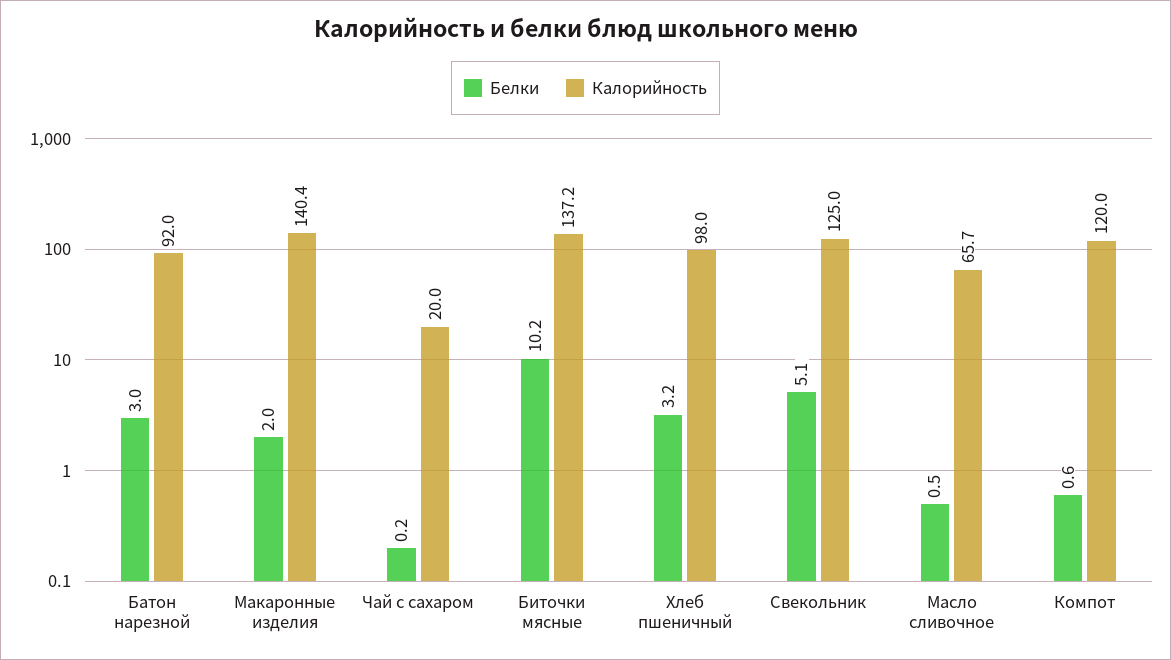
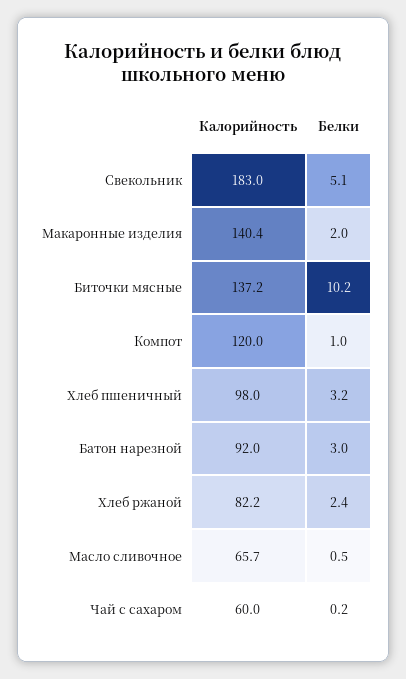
  {
    "Белки": {
      "Батон нарезной": 3,
      "Макаронные изделия": 2,
      "Чай с сахаром": 0.2,
      "Биточки мясные": 10.2,
      "Хлеб пшеничный": 3.2,
      "Свекольник": 5.1,
      "Масло сливочное": 0.5,
-     "Компот": 0.6
+     "Компот": 1,
+     "Хлеб ржаной": 2.4
    },
    "Калорийность": {
      "Батон нарезной": 92,
      "Макаронные изделия": 140.4,
-     "Чай с сахаром": 20,
+     "Чай с сахаром": 60,
      "Биточки мясные": 137.2,
      "Хлеб пшеничный": 98,
-     "Свекольник": 125,
+     "Свекольник": 183,
      "Масло сливочное": 65.7,
-     "Компот": 120
+     "Компот": 120,
+     "Хлеб ржаной": 82.2
    }
  }

